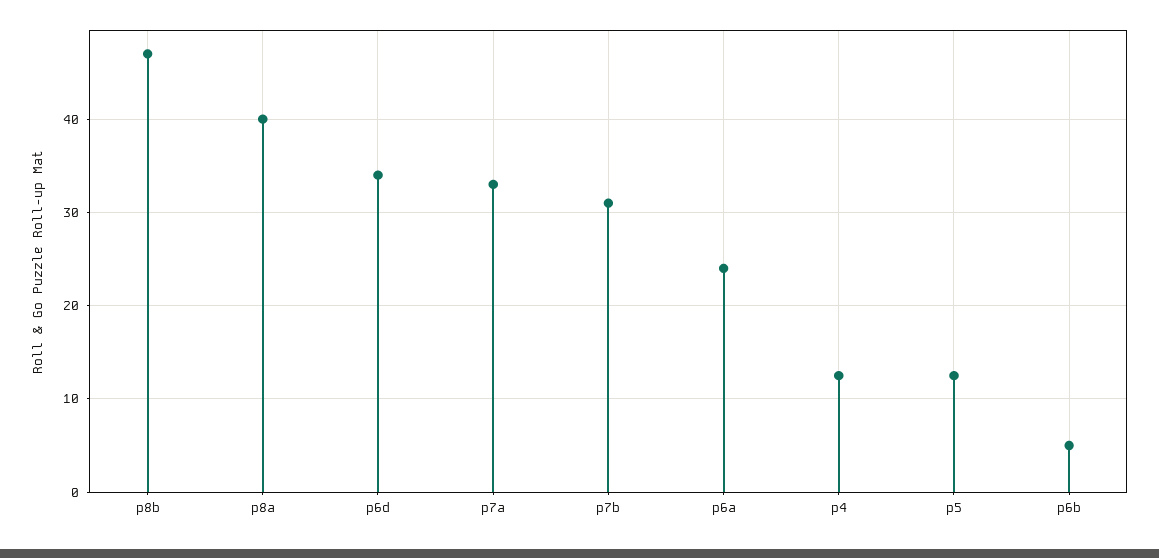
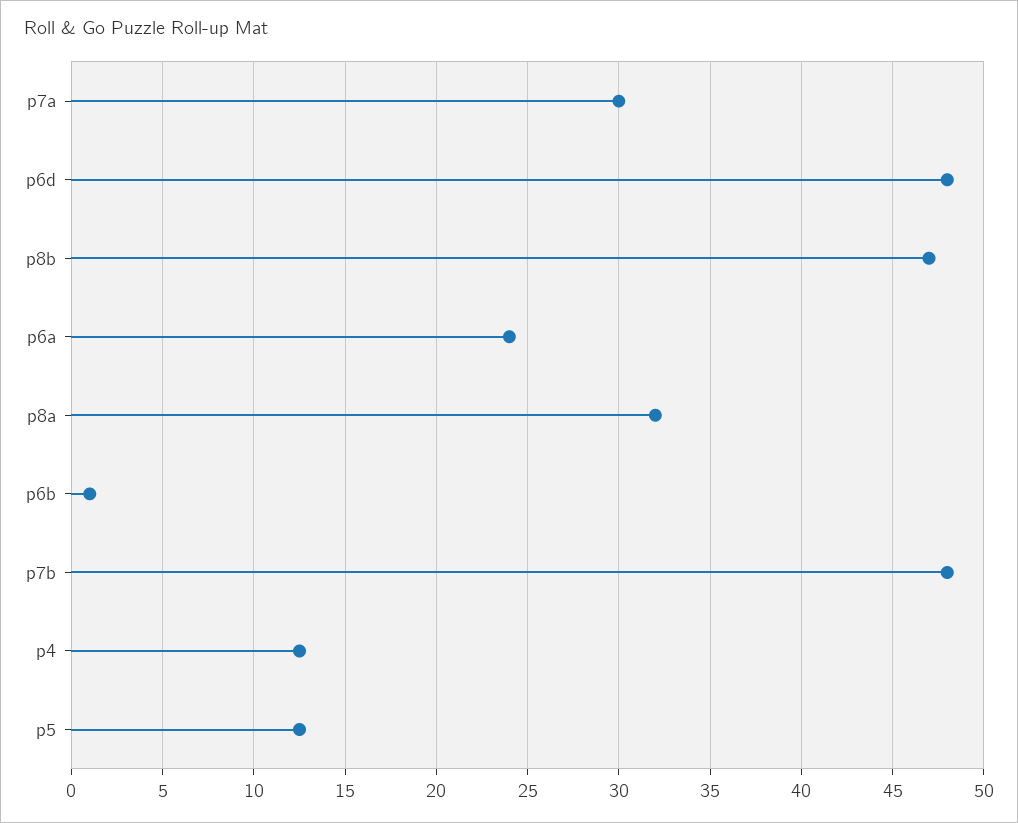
  {
    "p8b": 47,
-   "p8a": 40,
+   "p8a": 32,
-   "p6d": 34,
+   "p6d": 48,
-   "p7a": 33,
+   "p7a": 30,
-   "p7b": 31,
+   "p7b": 48,
    "p6a": 24,
    "p4": 12.5,
    "p5": 12.5,
-   "p6b": 5
+   "p6b": 1
  }

